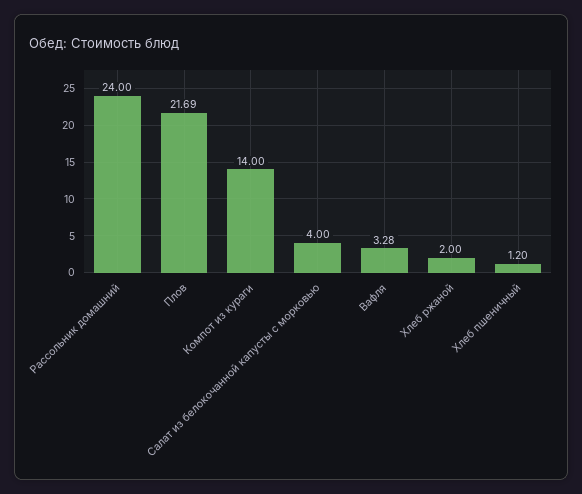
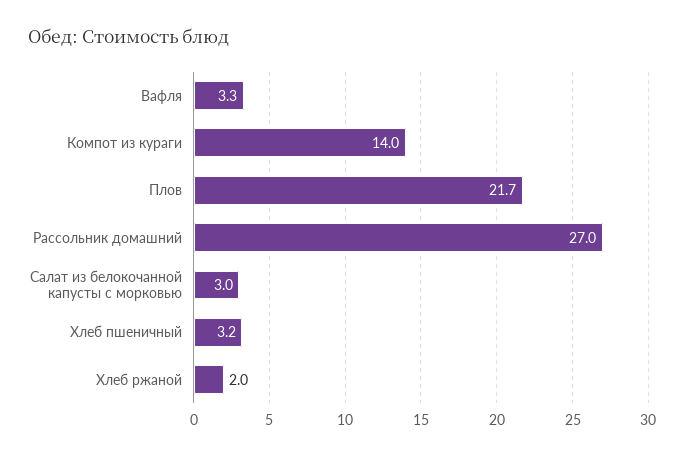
  {
-   "Рассольник домашний": 24,
+   "Рассольник домашний": 27,
    "Плов": 21.69,
    "Компот из кураги": 14,
-   "Салат из белокочанной капусты с морковью": 4,
+   "Салат из белокочанной капусты с морковью": 3,
    "Вафля": 3.28,
    "Хлеб ржаной": 2,
-   "Хлеб пшеничный": 1.2
+   "Хлеб пшеничный": 3.2
  }

